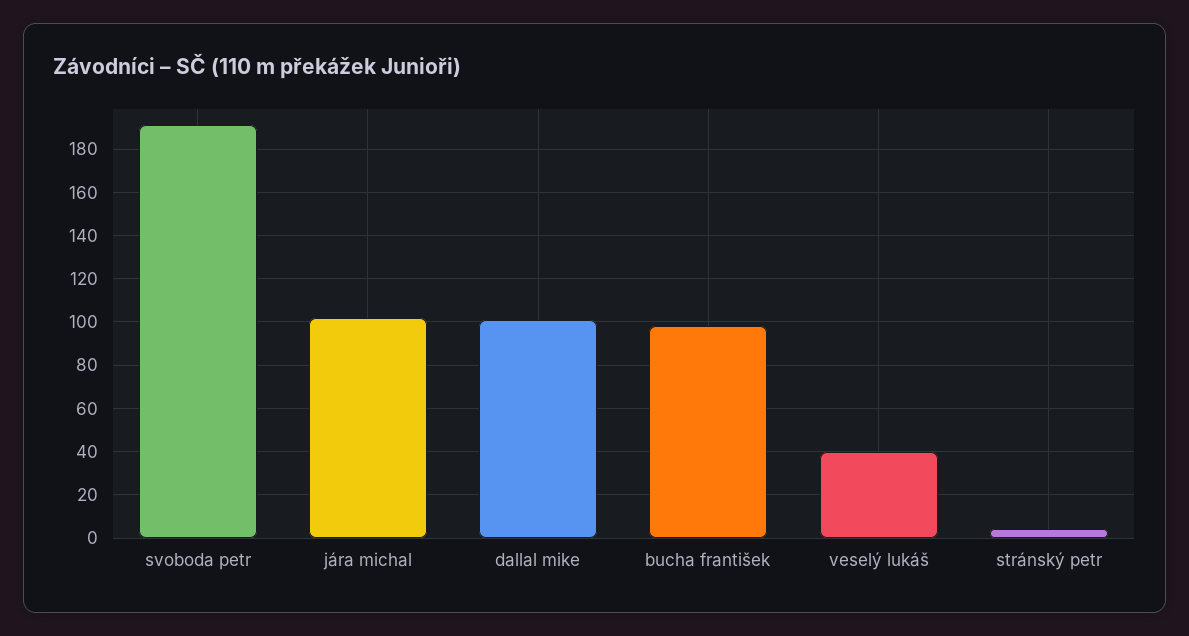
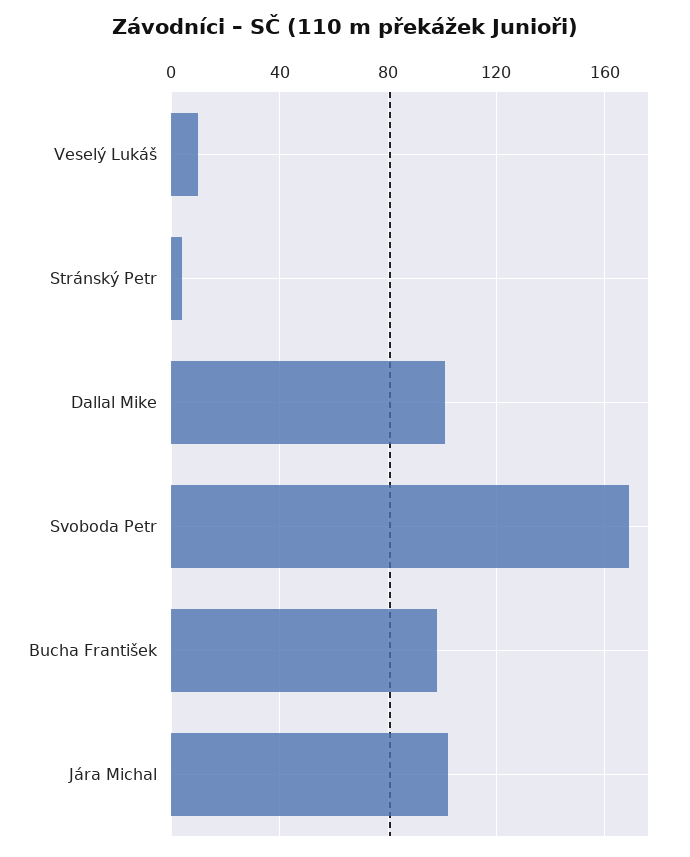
  {
-   "svoboda petr": 190,
+   "svoboda petr": 170,
    "jára michal": 100,
    "dallal mike": 100,
    "bucha františek": 100,
-   "veselý lukáš": 40,
+   "veselý lukáš": 10,
    "stránský petr": 5
  }

